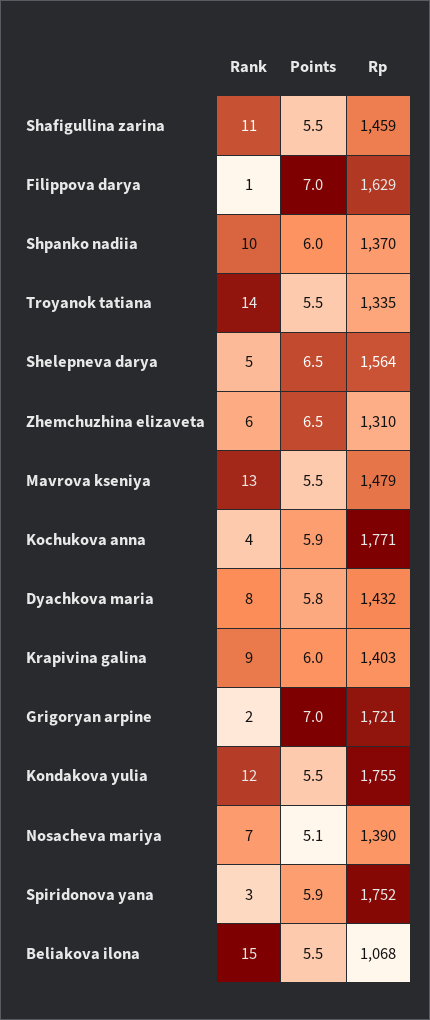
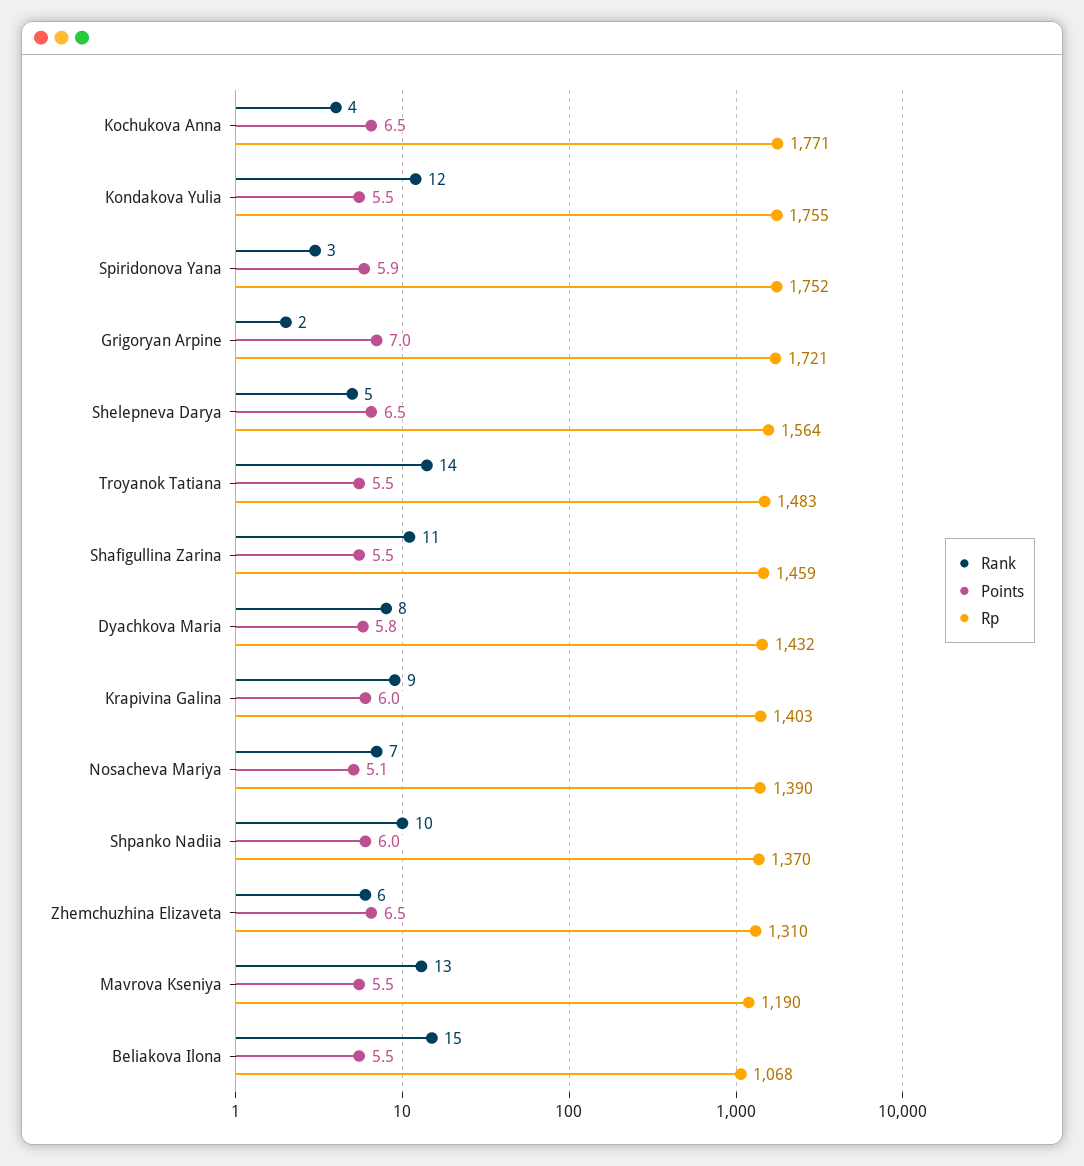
  {
    "Rank": {
      "Shafigullina zarina": 11,
-     "Filippova darya": 1,
      "Shpanko nadiia": 10,
      "Troyanok tatiana": 14,
      "Shelepneva darya": 5,
      "Zhemchuzhina elizaveta": 6,
      "Mavrova kseniya": 13,
      "Kochukova anna": 4,
      "Dyachkova maria": 8,
      "Krapivina galina": 9,
      "Grigoryan arpine": 2,
      "Kondakova yulia": 12,
      "Nosacheva mariya": 7,
      "Spiridonova yana": 3,
      "Beliakova ilona": 15
    },
    "Points": {
      "Shafigullina zarina": 5.5,
-     "Filippova darya": 7,
      "Shpanko nadiia": 6,
      "Troyanok tatiana": 5.5,
      "Shelepneva darya": 6.5,
      "Zhemchuzhina elizaveta": 6.5,
      "Mavrova kseniya": 5.5,
-     "Kochukova anna": 5.9,
+     "Kochukova anna": 6.5,
      "Dyachkova maria": 5.8,
      "Krapivina galina": 6,
      "Grigoryan arpine": 7,
      "Kondakova yulia": 5.5,
      "Nosacheva mariya": 5.1,
      "Spiridonova yana": 5.9,
      "Beliakova ilona": 5.5
    },
    "Rp": {
      "Shafigullina zarina": 1459,
-     "Filippova darya": 1629,
      "Shpanko nadiia": 1370,
-     "Troyanok tatiana": 1335,
+     "Troyanok tatiana": 1483,
      "Shelepneva darya": 1564,
      "Zhemchuzhina elizaveta": 1310,
-     "Mavrova kseniya": 1479,
+     "Mavrova kseniya": 1190,
      "Kochukova anna": 1771,
      "Dyachkova maria": 1432,
      "Krapivina galina": 1403,
      "Grigoryan arpine": 1721,
      "Kondakova yulia": 1755,
      "Nosacheva mariya": 1390,
      "Spiridonova yana": 1752,
      "Beliakova ilona": 1068
    }
  }

